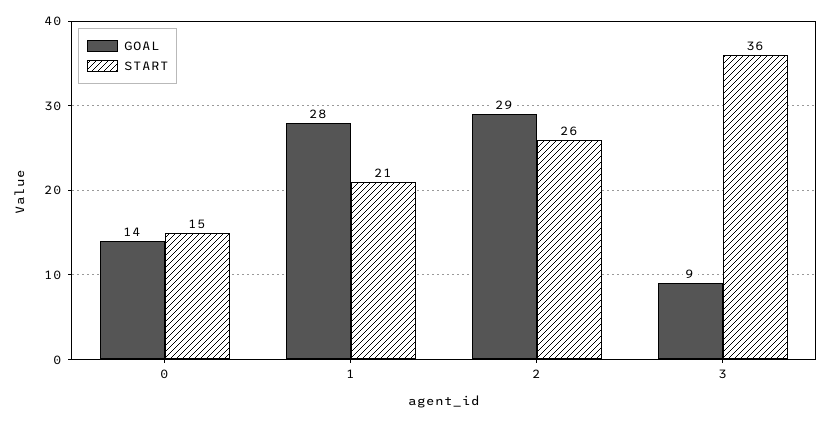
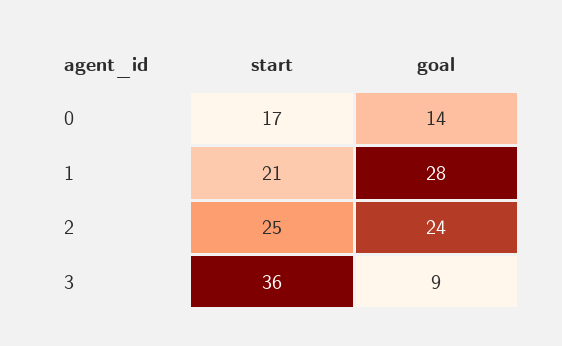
  {
    "GOAL": {
      "0": 14,
      "1": 28,
-     "2": 29,
+     "2": 24,
      "3": 9
    },
    "START": {
-     "0": 15,
+     "0": 17,
      "1": 21,
-     "2": 26,
+     "2": 25,
      "3": 36
    }
  }

